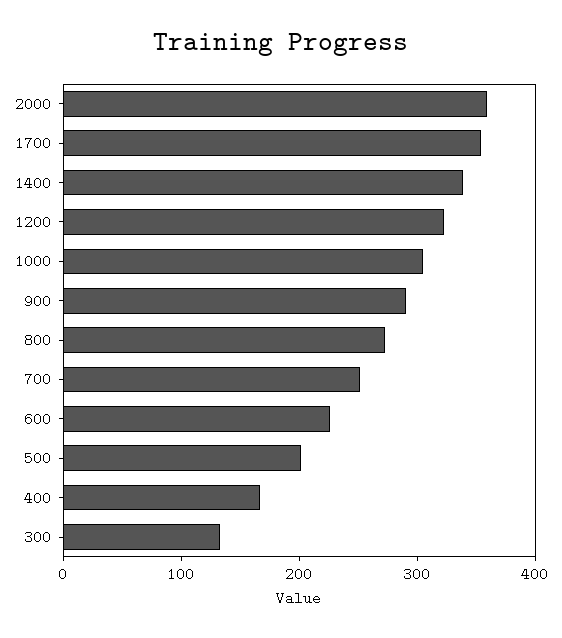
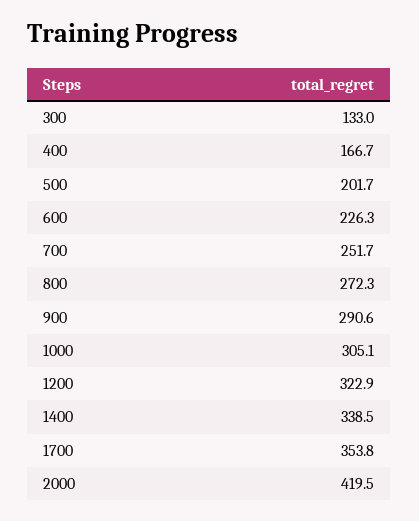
  {
-   "2000": 360,
+   "2000": 419.5,
    "1700": 353.8,
    "1400": 338.5,
    "1200": 322.9,
    "1000": 305.1,
    "900": 290.6,
    "800": 272.3,
    "700": 251.7,
    "600": 226.3,
    "500": 201.7,
    "400": 166.7,
    "300": 133
  }

